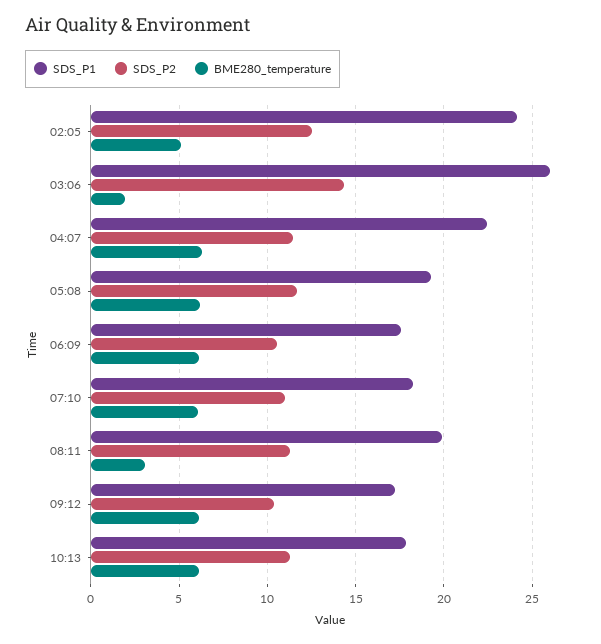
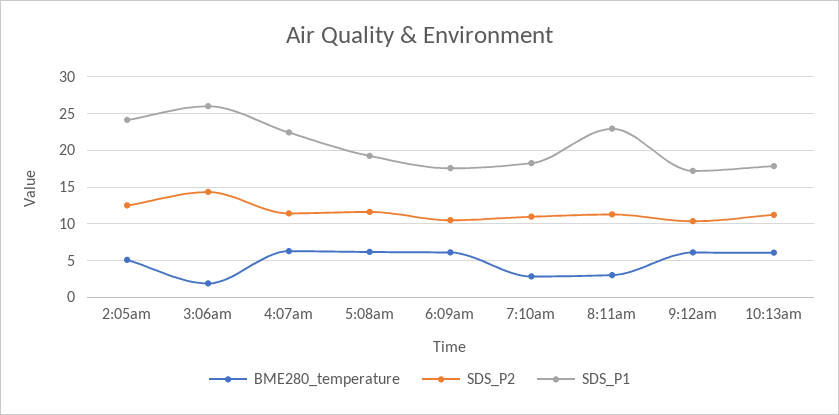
  {
    "SDS_P1": {
      "02:05": 24,
      "03:06": 26,
      "04:07": 22.5,
      "05:08": 19.5,
      "06:09": 17.5,
      "07:10": 18.5,
-     "08:11": 20,
+     "08:11": 23,
      "09:12": 17,
      "10:13": 18
    },
    "SDS_P2": {
      "02:05": 12.5,
      "03:06": 14.5,
      "04:07": 11.5,
      "05:08": 11.5,
      "06:09": 10.5,
      "07:10": 11,
      "08:11": 11.5,
      "09:12": 10.5,
      "10:13": 11.5
    },
    "BME280_temperature": {
      "02:05": 5,
      "03:06": 2,
      "04:07": 6.5,
      "05:08": 6,
      "06:09": 6,
-     "07:10": 6,
+     "07:10": 3,
      "08:11": 3,
      "09:12": 6,
      "10:13": 6
    }
  }

